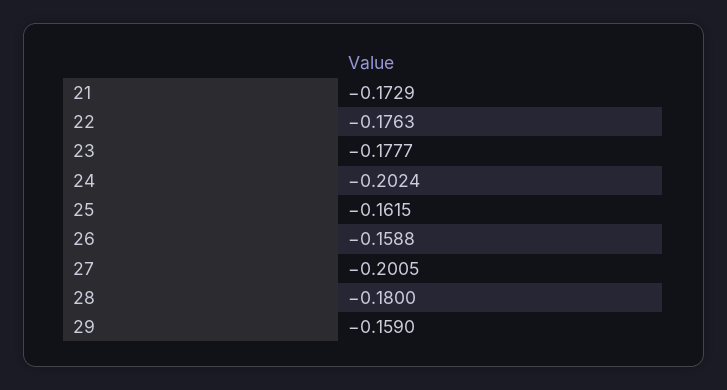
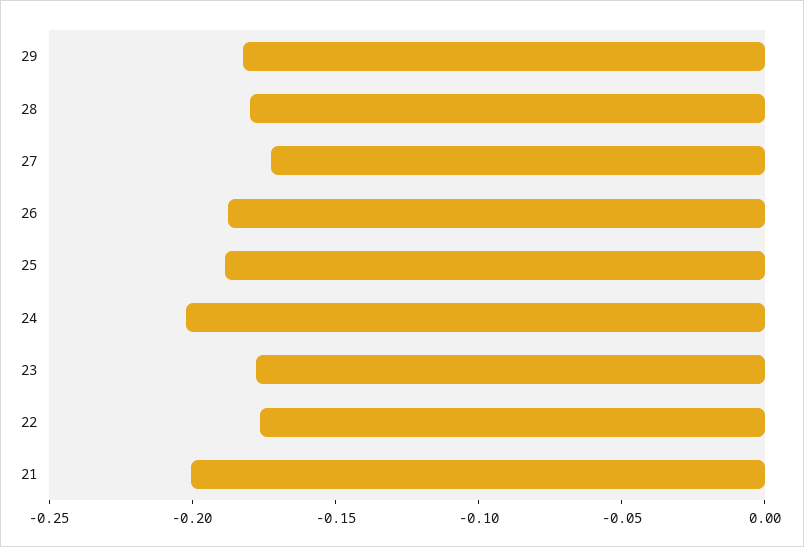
  {
-   "21": -0.1729,
+   "21": -0.2,
    "22": -0.1763,
    "23": -0.1777,
    "24": -0.2024,
-   "25": -0.1615,
+   "25": -0.19,
-   "26": -0.1588,
+   "26": -0.19,
-   "27": -0.2005,
+   "27": -0.17,
    "28": -0.18,
-   "29": -0.159
+   "29": -0.18
  }

